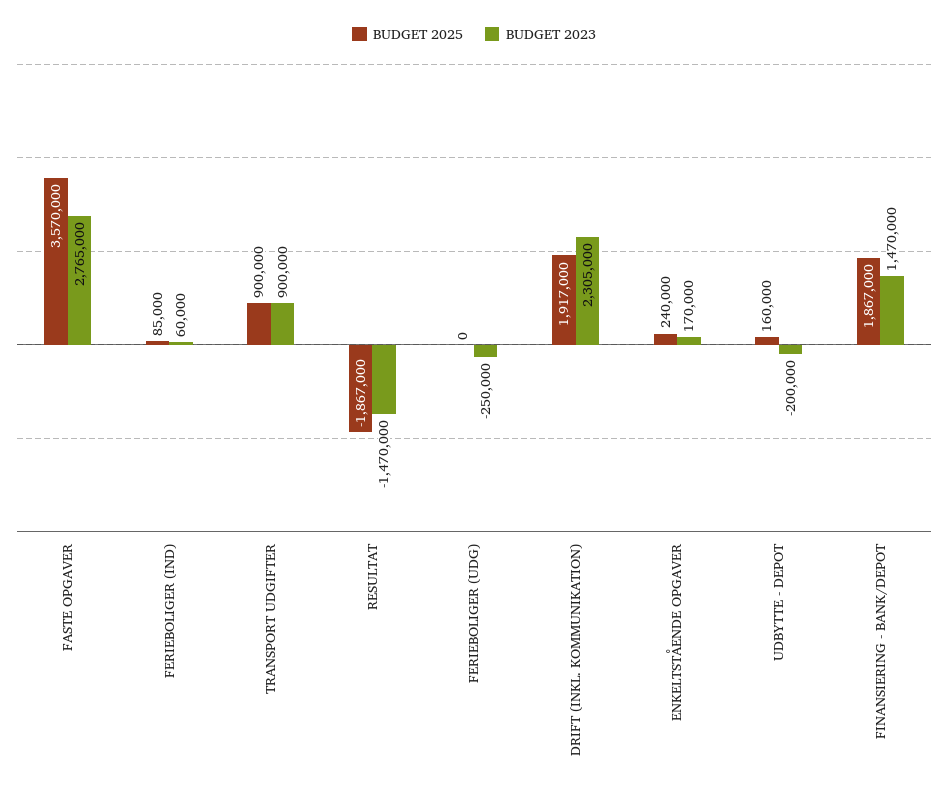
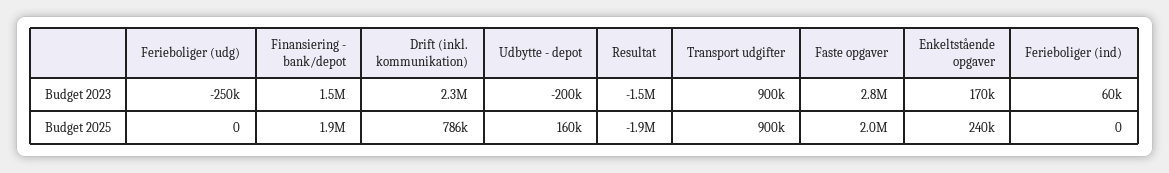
  {
    "BUDGET 2025": {
-     "FASTE OPGAVER": 3570000,
+     "FASTE OPGAVER": 2000000,
-     "FERIEBOLIGER (IND)": 85000,
+     "FERIEBOLIGER (IND)": 0,
      "TRANSPORT UDGIFTER": 900000,
      "RESULTAT": -1867000,
      "FERIEBOLIGER (UDG)": 0,
-     "DRIFT (INKL. KOMMUNIKATION)": 1917000,
+     "DRIFT (INKL. KOMMUNIKATION)": 786000,
      "ENKELTSTÅENDE OPGAVER": 240000,
      "UDBYTTE - DEPOT": 160000,
      "FINANSIERING - BANK/DEPOT": 1867000
    },
    "BUDGET 2023": {
      "FASTE OPGAVER": 2765000,
      "FERIEBOLIGER (IND)": 60000,
      "TRANSPORT UDGIFTER": 900000,
      "RESULTAT": -1470000,
      "FERIEBOLIGER (UDG)": -250000,
      "DRIFT (INKL. KOMMUNIKATION)": 2305000,
      "ENKELTSTÅENDE OPGAVER": 170000,
      "UDBYTTE - DEPOT": -200000,
      "FINANSIERING - BANK/DEPOT": 1470000
    }
  }

